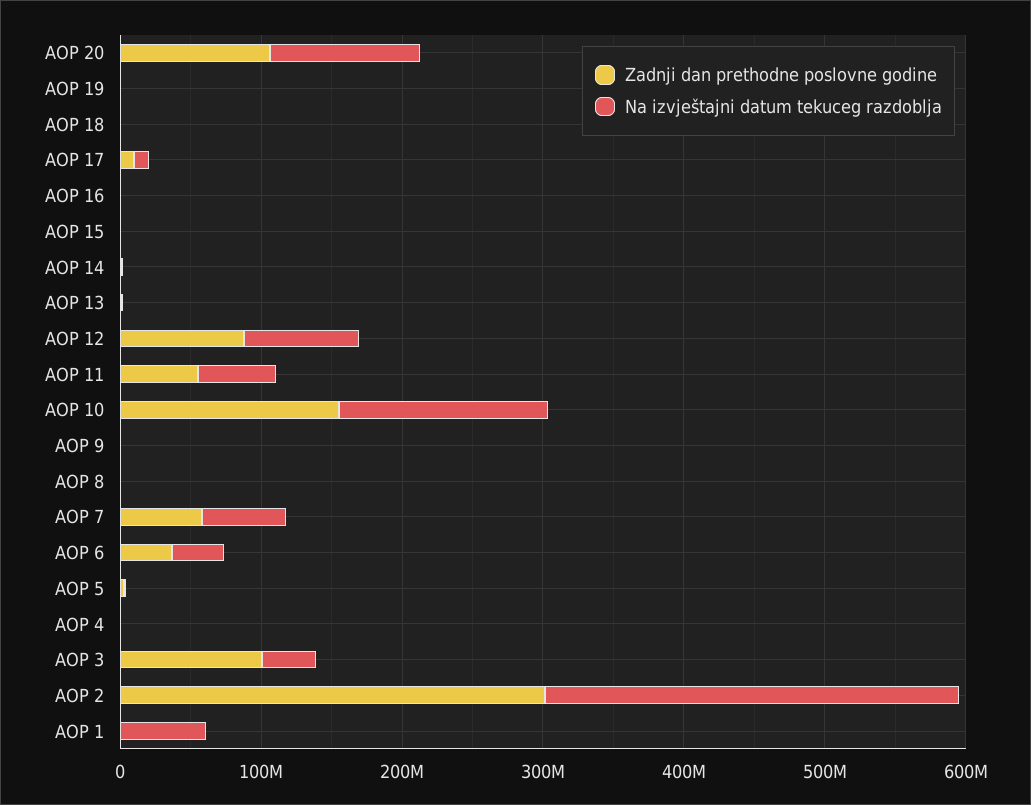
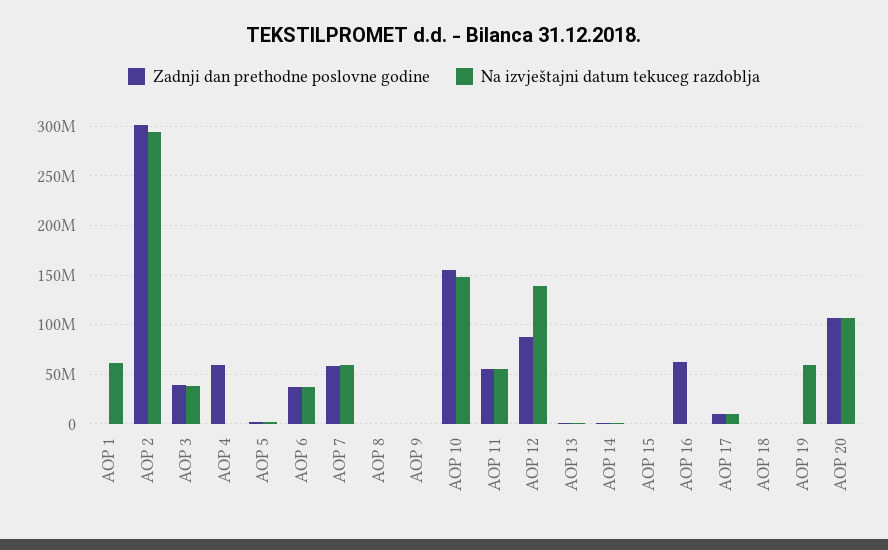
  {
    "Zadnji dan prethodne poslovne godine": {
      "AOP 20": 110000000,
      "AOP 19": 0,
      "AOP 18": 0,
      "AOP 17": 10000000,
-     "AOP 16": 0,
+     "AOP 16": 60000000,
      "AOP 15": 0,
      "AOP 14": 0,
      "AOP 13": 0,
      "AOP 12": 90000000,
      "AOP 11": 60000000,
      "AOP 10": 150000000,
      "AOP 9": 0,
      "AOP 8": 0,
      "AOP 7": 60000000,
      "AOP 6": 40000000,
      "AOP 5": 0,
-     "AOP 4": 0,
+     "AOP 4": 60000000,
-     "AOP 3": 100000000,
+     "AOP 3": 40000000,
      "AOP 2": 300000000,
      "AOP 1": 0
    },
    "Na izvještajni datum tekuceg razdoblja": {
      "AOP 20": 110000000,
-     "AOP 19": 0,
+     "AOP 19": 60000000,
      "AOP 18": 0,
      "AOP 17": 10000000,
      "AOP 16": 0,
      "AOP 15": 0,
      "AOP 14": 0,
      "AOP 13": 0,
-     "AOP 12": 80000000,
+     "AOP 12": 140000000,
      "AOP 11": 60000000,
      "AOP 10": 150000000,
      "AOP 9": 0,
      "AOP 8": 0,
      "AOP 7": 60000000,
      "AOP 6": 40000000,
      "AOP 5": 0,
      "AOP 4": 0,
      "AOP 3": 40000000,
      "AOP 2": 290000000,
      "AOP 1": 60000000
    }
  }

